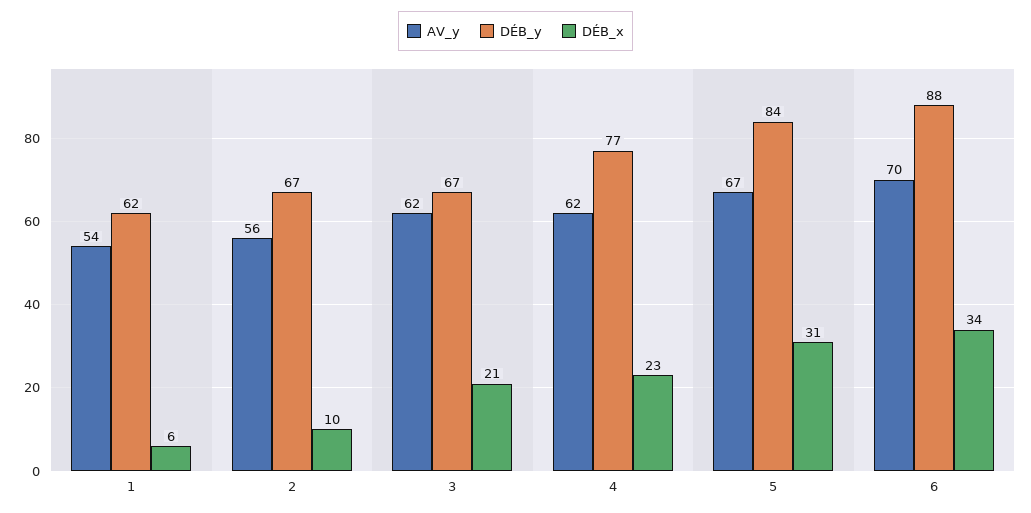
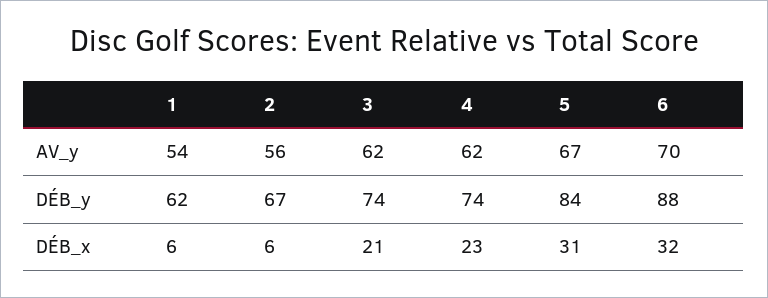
  {
    "AV_y": {
      "1": 54,
      "2": 56,
      "3": 62,
      "4": 62,
      "5": 67,
      "6": 70
    },
    "DÉB_y": {
      "1": 62,
      "2": 67,
-     "3": 67,
+     "3": 74,
-     "4": 77,
+     "4": 74,
      "5": 84,
      "6": 88
    },
    "DÉB_x": {
      "1": 6,
-     "2": 10,
+     "2": 6,
      "3": 21,
      "4": 23,
      "5": 31,
-     "6": 34
+     "6": 32
    }
  }

